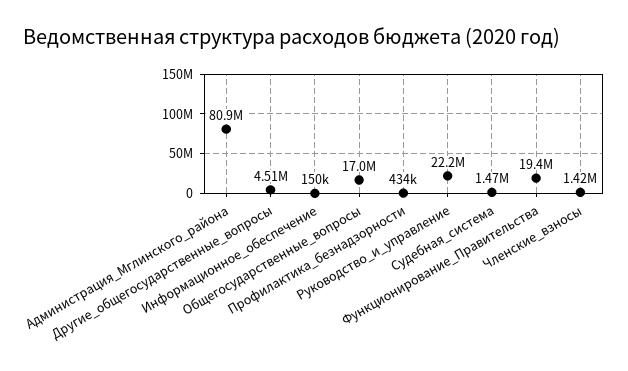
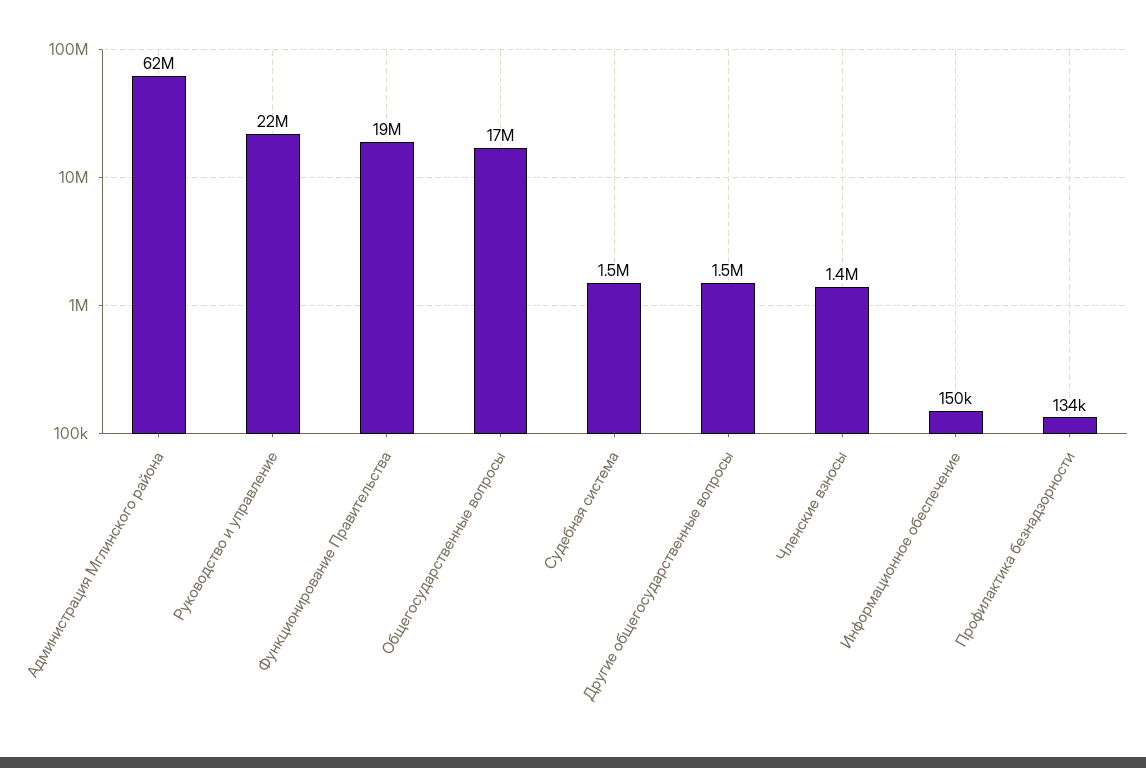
  {
-   "Администрация_Мглинского_района": 80900000,
+   "Администрация_Мглинского_района": 62000000,
-   "Другие_общегосударственные_вопросы": 4510000,
+   "Другие_общегосударственные_вопросы": 1500000,
    "Информационное_обеспечение": 150000,
    "Общегосударственные_вопросы": 17000000,
-   "Профилактика_безнадзорности": 434000,
+   "Профилактика_безнадзорности": 134000,
    "Руководство_и_управление": 22200000,
    "Судебная_система": 1470000,
    "Функционирование_Правительства": 19400000,
    "Членские_взносы": 1420000
  }

